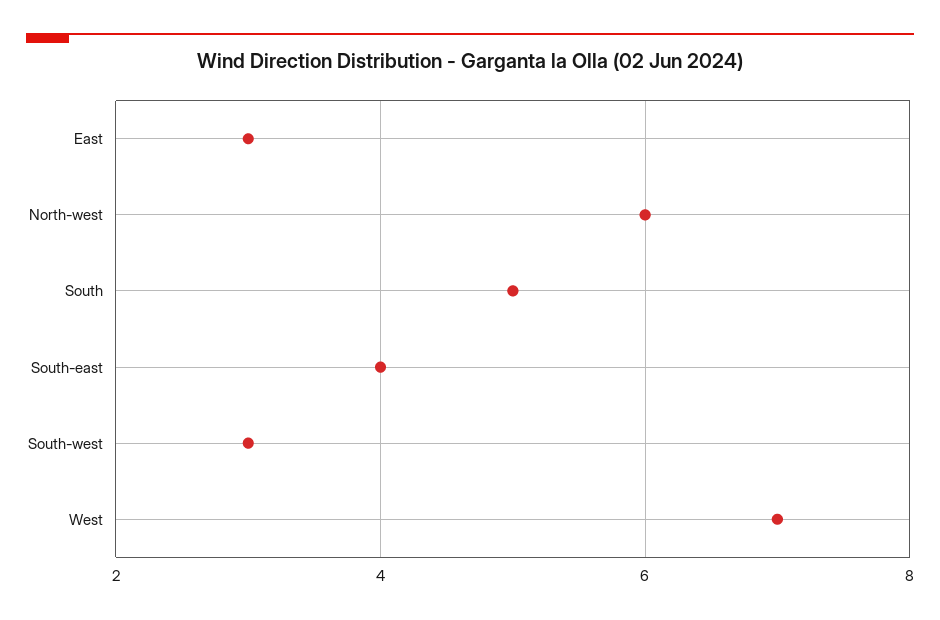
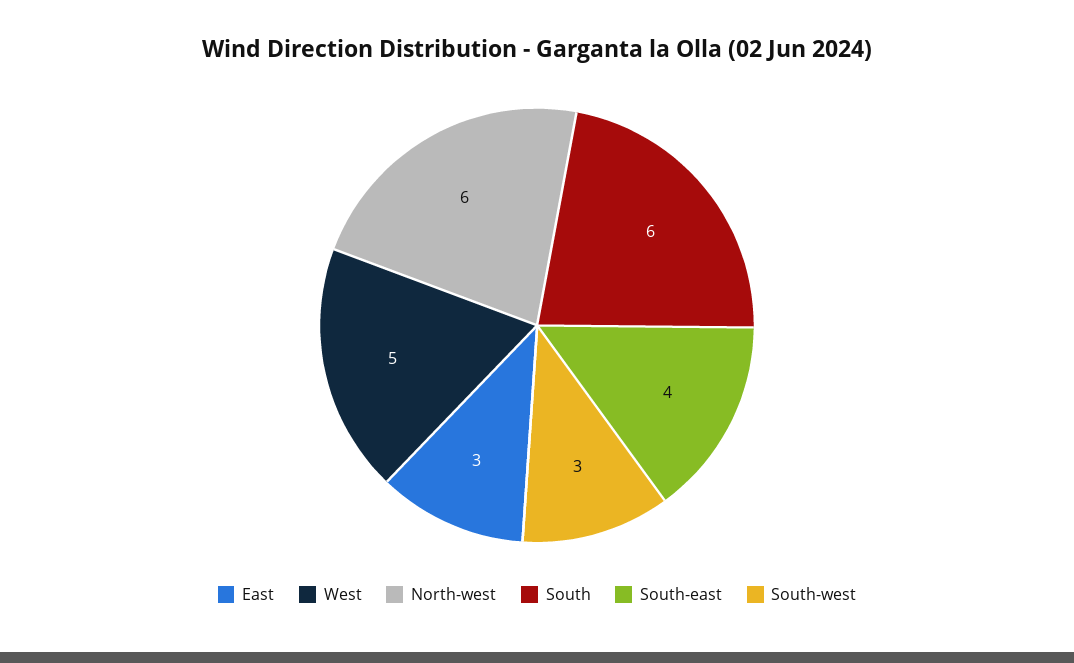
  {
    "East": 3,
    "North-west": 6,
-   "South": 5,
+   "South": 6,
    "South-east": 4,
    "South-west": 3,
-   "West": 7
+   "West": 5
  }

